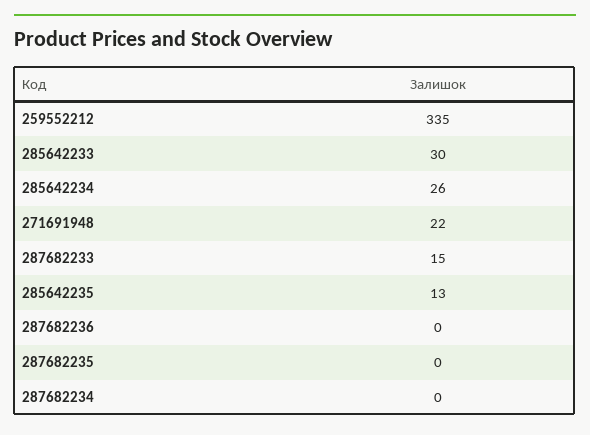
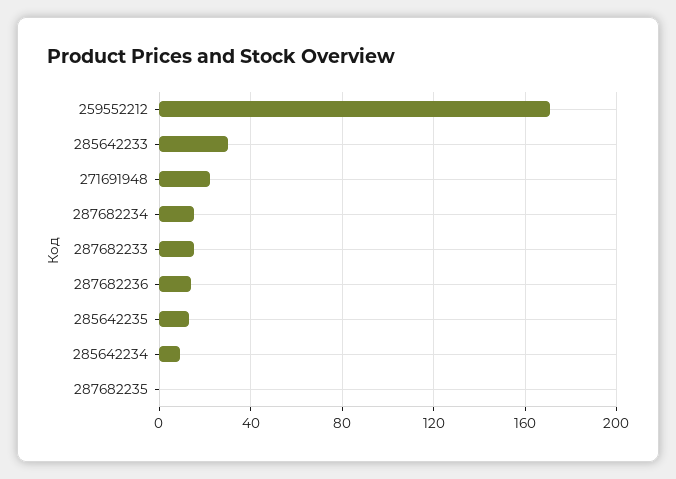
  {
-   "259552212": 335,
+   "259552212": 170,
    "285642233": 30,
-   "285642234": 26,
+   "285642234": 10,
    "271691948": 22,
    "287682233": 15,
    "285642235": 13,
-   "287682236": 0,
+   "287682236": 15,
    "287682235": 0,
-   "287682234": 0
+   "287682234": 15
  }

